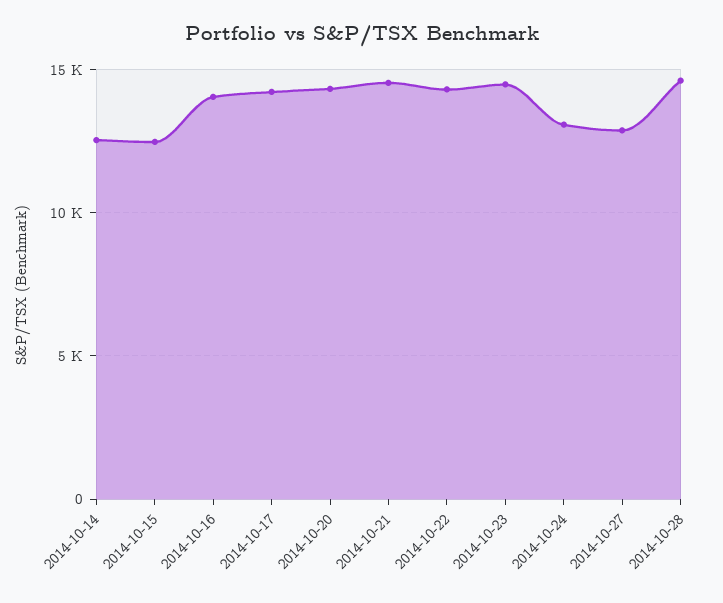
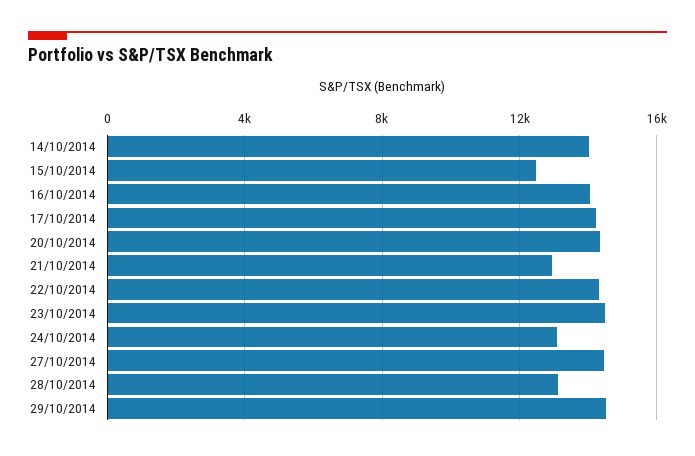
  {
-   "2014-10-14": 12500,
+   "2014-10-14": 14000,
    "2014-10-15": 12500,
    "2014-10-16": 14000,
    "2014-10-17": 14000,
    "2014-10-20": 14500,
-   "2014-10-21": 14500,
+   "2014-10-21": 13000,
    "2014-10-22": 14500,
    "2014-10-23": 14500,
    "2014-10-24": 13000,
-   "2014-10-27": 13000,
+   "2014-10-27": 14500,
-   "2014-10-28": 14500
+   "2014-10-28": 13000,
+   "29/10/2014": 14500
  }

